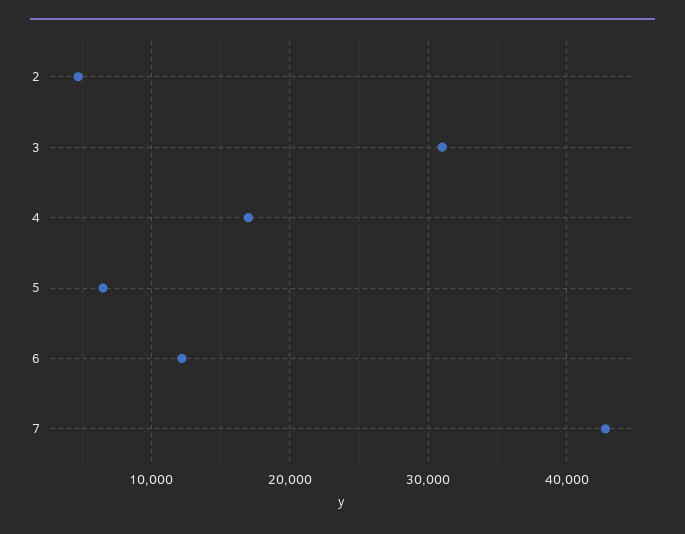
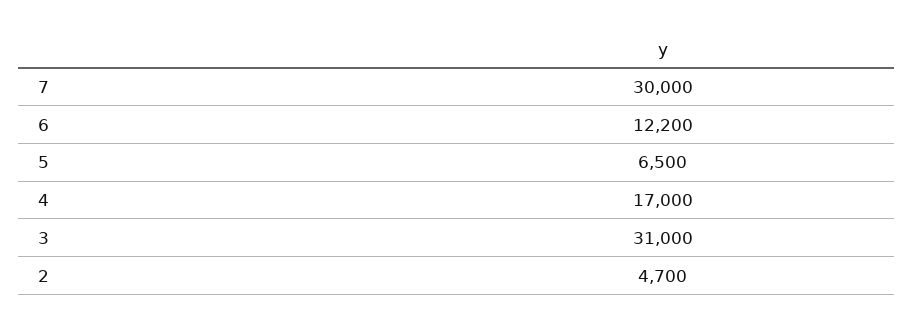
  {
    "2": 4700,
    "3": 31000,
    "4": 17000,
    "5": 6500,
    "6": 12200,
-   "7": 43000
+   "7": 30000
  }

